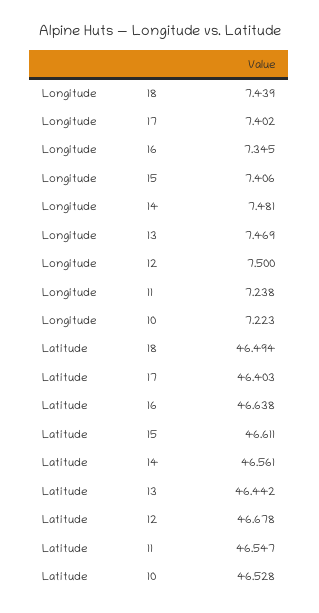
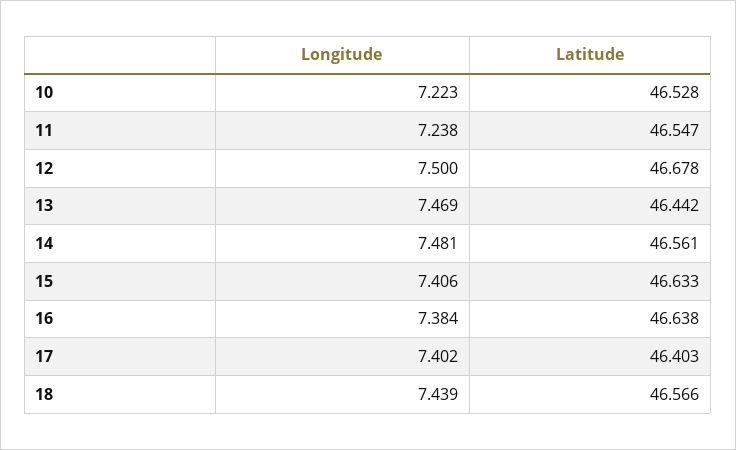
  {
    "Longitude": {
      "18": 7.439,
      "17": 7.402,
-     "16": 7.345,
+     "16": 7.384,
      "15": 7.406,
      "14": 7.481,
      "13": 7.469,
      "12": 7.5,
      "11": 7.238,
      "10": 7.223
    },
    "Latitude": {
-     "18": 46.494,
+     "18": 46.566,
      "17": 46.403,
      "16": 46.638,
-     "15": 46.611,
+     "15": 46.633,
      "14": 46.561,
      "13": 46.442,
      "12": 46.678,
      "11": 46.547,
      "10": 46.528
    }
  }

